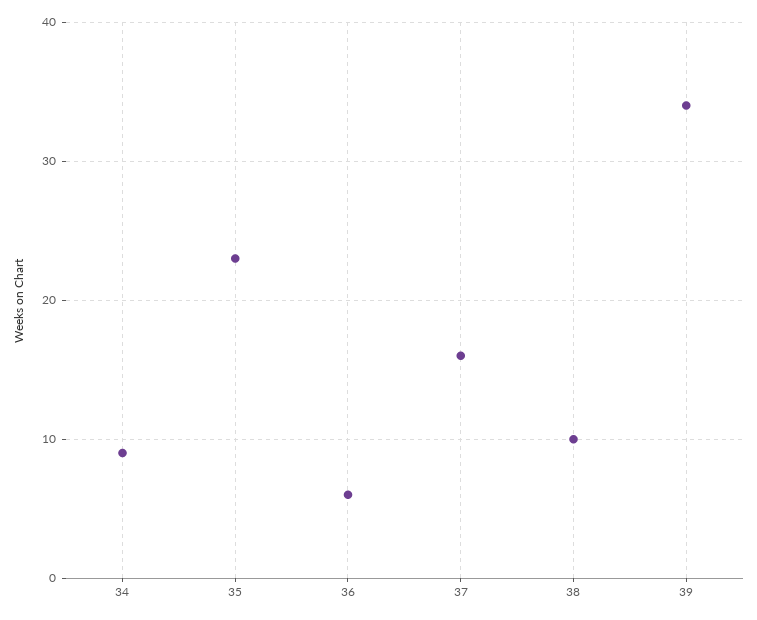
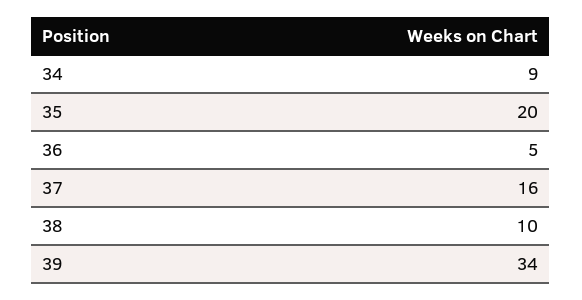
  {
    "34": 9,
-   "35": 23,
+   "35": 20,
-   "36": 6,
+   "36": 5,
    "37": 16,
    "38": 10,
    "39": 34
  }

